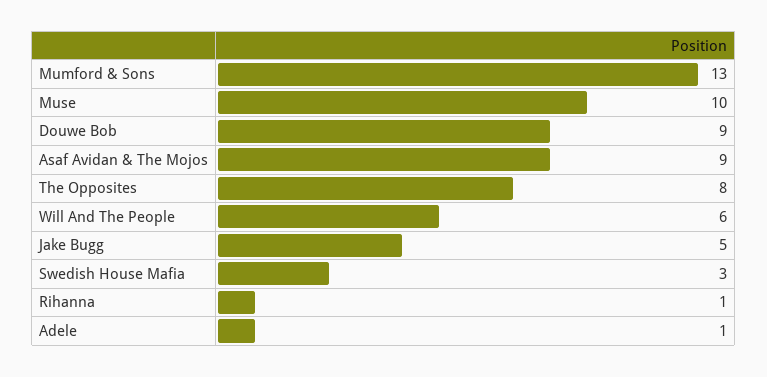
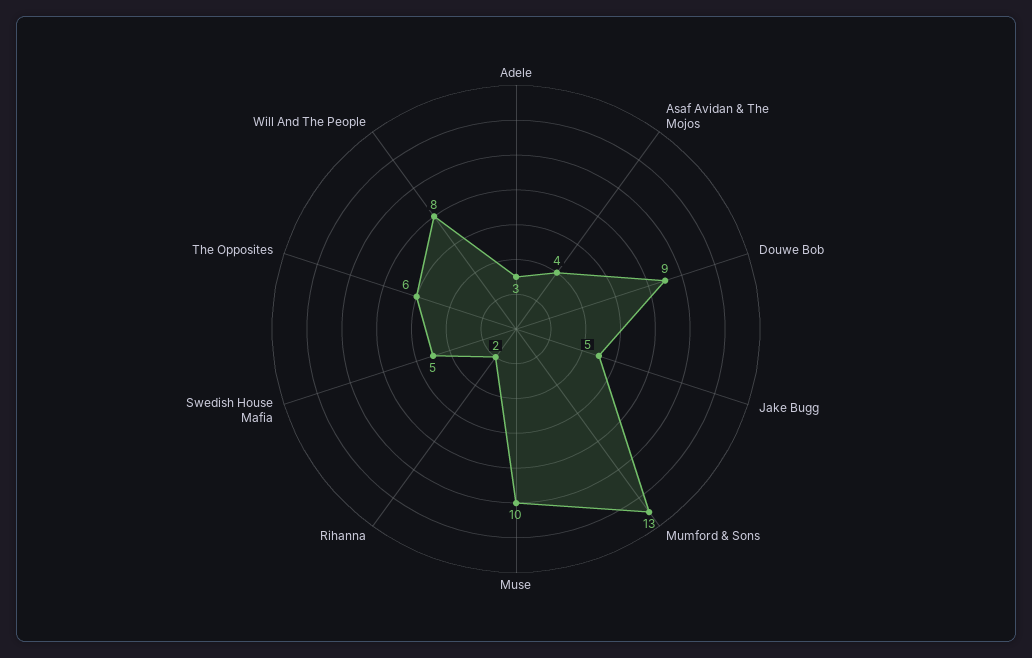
  {
    "Mumford & Sons": 13,
    "Muse": 10,
    "Douwe Bob": 9,
-   "Asaf Avidan & The Mojos": 9,
+   "Asaf Avidan & The Mojos": 4,
-   "The Opposites": 8,
+   "The Opposites": 6,
-   "Will And The People": 6,
+   "Will And The People": 8,
    "Jake Bugg": 5,
-   "Swedish House Mafia": 3,
+   "Swedish House Mafia": 5,
-   "Rihanna": 1,
+   "Rihanna": 2,
-   "Adele": 1
+   "Adele": 3
  }

